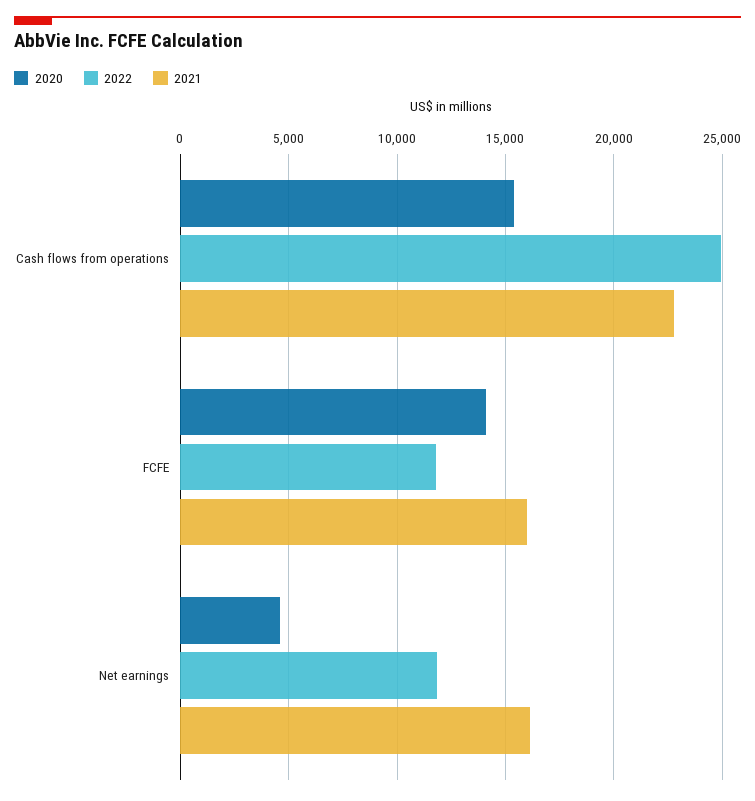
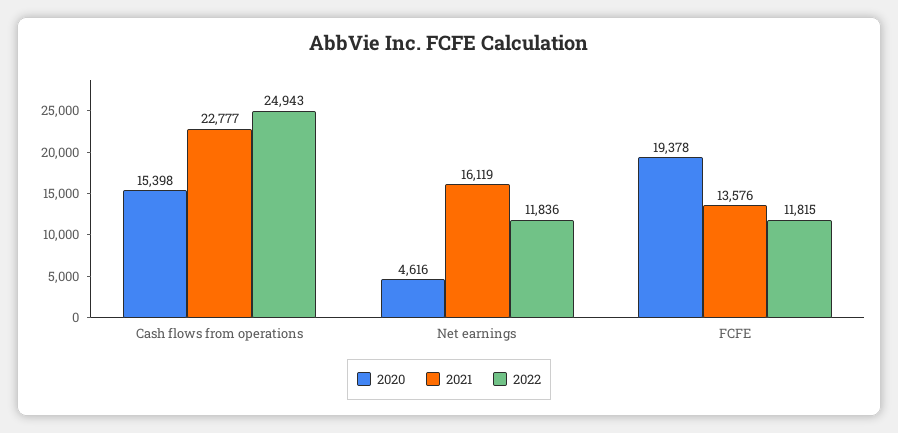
  {
    "2020": {
      "Cash flows from operations": 15398,
-     "FCFE": 14000,
+     "FCFE": 19378,
      "Net earnings": 4616
    },
    "2022": {
      "Cash flows from operations": 24943,
      "FCFE": 11815,
      "Net earnings": 11836
    },
    "2021": {
      "Cash flows from operations": 22777,
-     "FCFE": 16000,
+     "FCFE": 13576,
      "Net earnings": 16119
    }
  }

